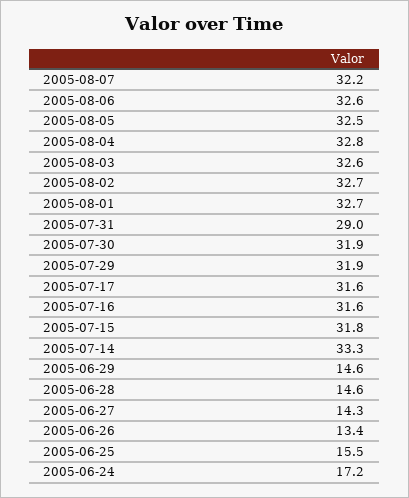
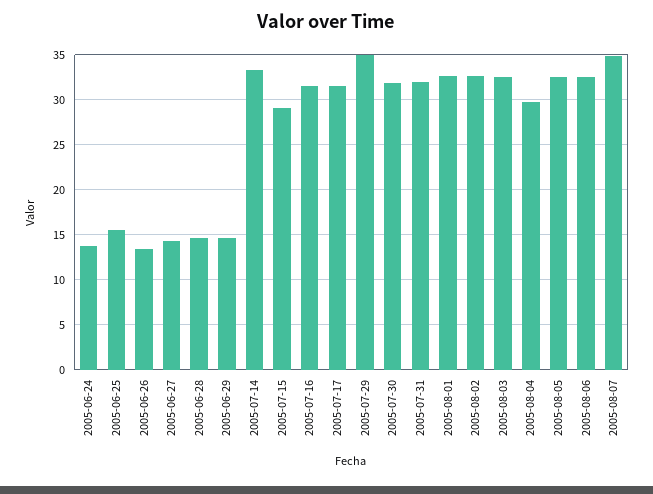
  {
-   "2005-08-07": 32.2,
+   "2005-08-07": 35,
    "2005-08-06": 32.6,
    "2005-08-05": 32.5,
-   "2005-08-04": 32.8,
+   "2005-08-04": 30,
    "2005-08-03": 32.6,
    "2005-08-02": 32.7,
    "2005-08-01": 32.7,
-   "2005-07-31": 29,
+   "2005-07-31": 32,
    "2005-07-30": 31.9,
-   "2005-07-29": 31.9,
+   "2005-07-29": 35,
    "2005-07-17": 31.6,
    "2005-07-16": 31.6,
-   "2005-07-15": 31.8,
+   "2005-07-15": 29,
    "2005-07-14": 33.3,
    "2005-06-29": 14.6,
    "2005-06-28": 14.6,
    "2005-06-27": 14.3,
    "2005-06-26": 13.4,
    "2005-06-25": 15.5,
-   "2005-06-24": 17.2
+   "2005-06-24": 14
  }

